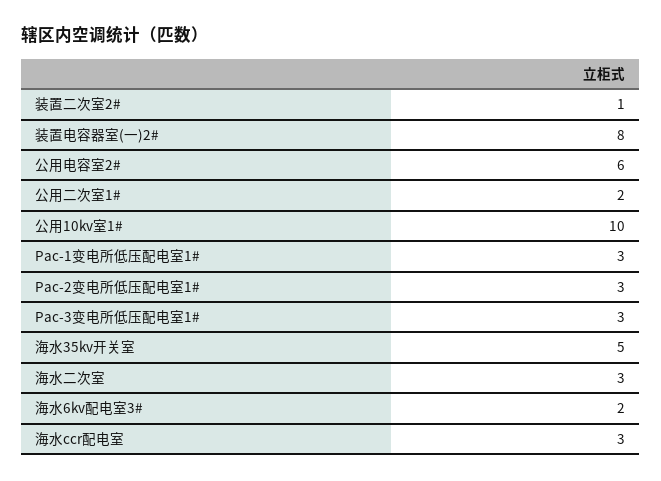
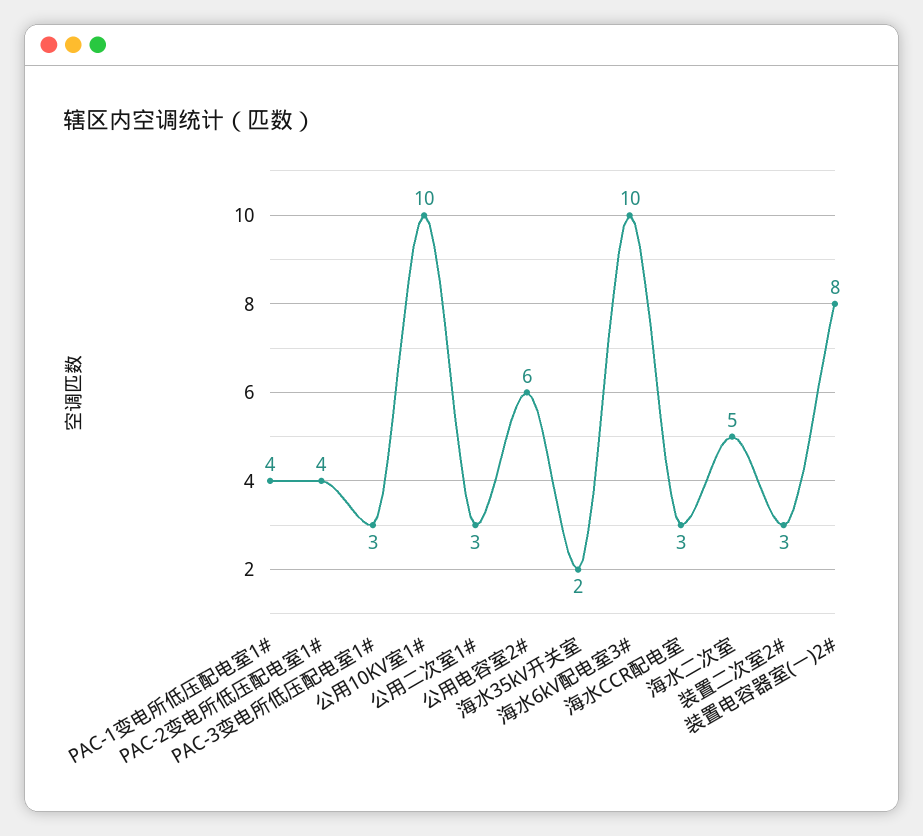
  {
-   "装置二次室2#": 1,
+   "装置二次室2#": 3,
    "装置电容器室(一)2#": 8,
    "公用电容室2#": 6,
-   "公用二次室1#": 2,
+   "公用二次室1#": 3,
    "公用10kv室1#": 10,
-   "Pac-1变电所低压配电室1#": 3,
+   "Pac-1变电所低压配电室1#": 4,
-   "Pac-2变电所低压配电室1#": 3,
+   "Pac-2变电所低压配电室1#": 4,
    "Pac-3变电所低压配电室1#": 3,
-   "海水35kv开关室": 5,
+   "海水35kv开关室": 2,
-   "海水二次室": 3,
+   "海水二次室": 5,
-   "海水6kv配电室3#": 2,
+   "海水6kv配电室3#": 10,
    "海水ccr配电室": 3
  }

